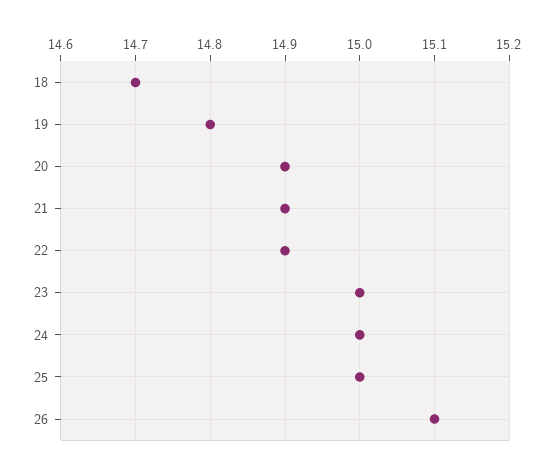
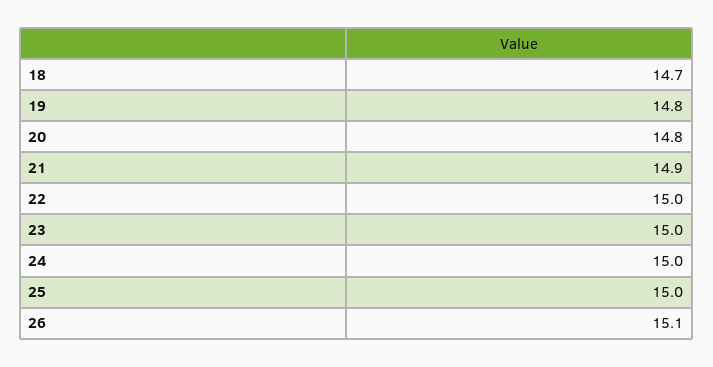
  {
    "18": 14.7,
    "19": 14.8,
-   "20": 14.9,
+   "20": 14.8,
    "21": 14.9,
-   "22": 14.9,
+   "22": 15,
    "23": 15,
    "24": 15,
    "25": 15,
    "26": 15.1
  }

